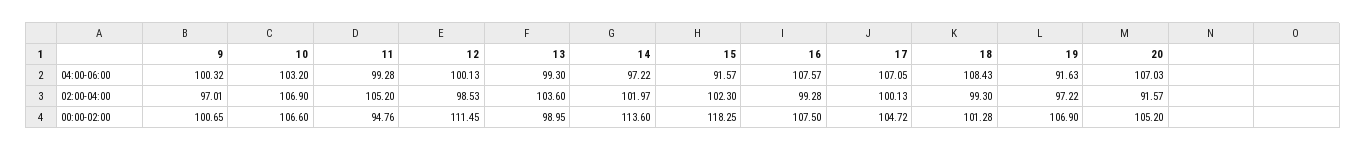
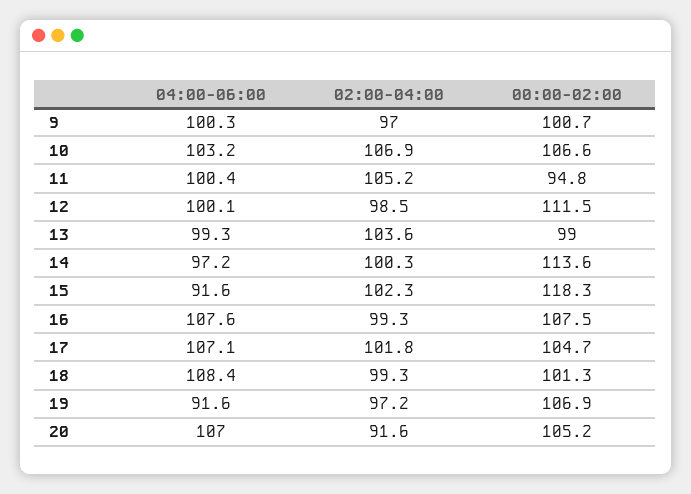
  {
    "9": {
      "04:00-06:00": 100.32,
      "02:00-04:00": 97.01,
      "00:00-02:00": 100.65
    },
    "10": {
      "04:00-06:00": 103.2,
      "02:00-04:00": 106.9,
      "00:00-02:00": 106.6
    },
    "11": {
-     "04:00-06:00": 99.28,
+     "04:00-06:00": 100.4,
      "02:00-04:00": 105.2,
      "00:00-02:00": 94.76
    },
    "12": {
      "04:00-06:00": 100.13,
      "02:00-04:00": 98.53,
      "00:00-02:00": 111.45
    },
    "13": {
      "04:00-06:00": 99.3,
      "02:00-04:00": 103.6,
      "00:00-02:00": 98.95
    },
    "14": {
      "04:00-06:00": 97.22,
-     "02:00-04:00": 101.97,
+     "02:00-04:00": 100.3,
      "00:00-02:00": 113.6
    },
    "15": {
      "04:00-06:00": 91.57,
      "02:00-04:00": 102.3,
      "00:00-02:00": 118.25
    },
    "16": {
      "04:00-06:00": 107.57,
      "02:00-04:00": 99.28,
      "00:00-02:00": 107.5
    },
    "17": {
      "04:00-06:00": 107.05,
-     "02:00-04:00": 100.13,
+     "02:00-04:00": 101.8,
      "00:00-02:00": 104.72
    },
    "18": {
      "04:00-06:00": 108.43,
      "02:00-04:00": 99.3,
      "00:00-02:00": 101.28
    },
    "19": {
      "04:00-06:00": 91.63,
      "02:00-04:00": 97.22,
      "00:00-02:00": 106.9
    },
    "20": {
      "04:00-06:00": 107.03,
      "02:00-04:00": 91.57,
      "00:00-02:00": 105.2
    }
  }

